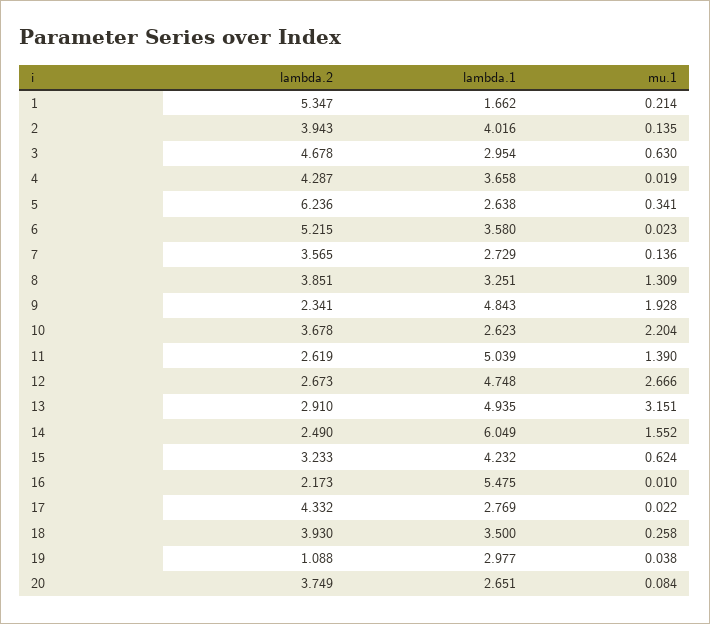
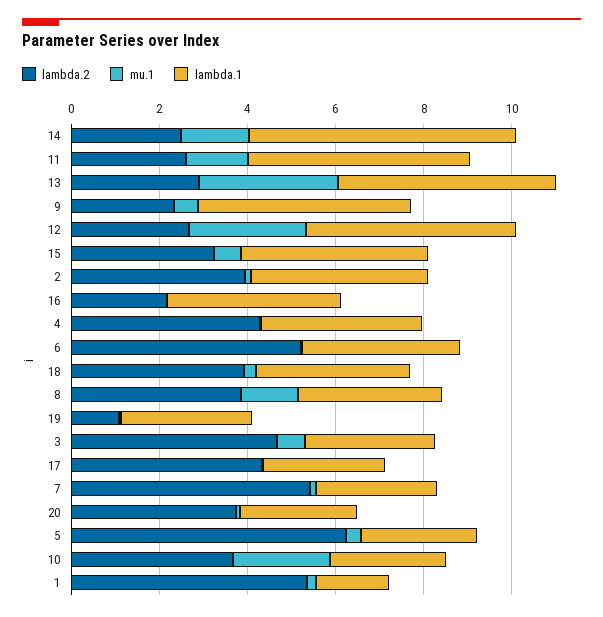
  {
    "lambda.2": {
      "1": 5.347,
      "2": 3.943,
      "3": 4.678,
      "4": 4.287,
      "5": 6.236,
      "6": 5.215,
-     "7": 3.565,
+     "7": 5.5,
      "8": 3.851,
      "9": 2.341,
      "10": 3.678,
      "11": 2.619,
      "12": 2.673,
      "13": 2.91,
      "14": 2.49,
      "15": 3.233,
      "16": 2.173,
      "17": 4.332,
      "18": 3.93,
      "19": 1.088,
      "20": 3.749
    },
    "lambda.1": {
      "1": 1.662,
      "2": 4.016,
      "3": 2.954,
      "4": 3.658,
      "5": 2.638,
      "6": 3.58,
      "7": 2.729,
      "8": 3.251,
      "9": 4.843,
      "10": 2.623,
      "11": 5.039,
      "12": 4.748,
      "13": 4.935,
      "14": 6.049,
      "15": 4.232,
-     "16": 5.475,
+     "16": 4,
      "17": 2.769,
      "18": 3.5,
      "19": 2.977,
      "20": 2.651
    },
    "mu.1": {
      "1": 0.214,
      "2": 0.135,
      "3": 0.63,
      "4": 0.019,
      "5": 0.341,
      "6": 0.023,
      "7": 0.136,
      "8": 1.309,
-     "9": 1.928,
+     "9": 0.5,
      "10": 2.204,
      "11": 1.39,
      "12": 2.666,
      "13": 3.151,
      "14": 1.552,
      "15": 0.624,
      "16": 0.01,
      "17": 0.022,
      "18": 0.258,
      "19": 0.038,
      "20": 0.084
    }
  }

